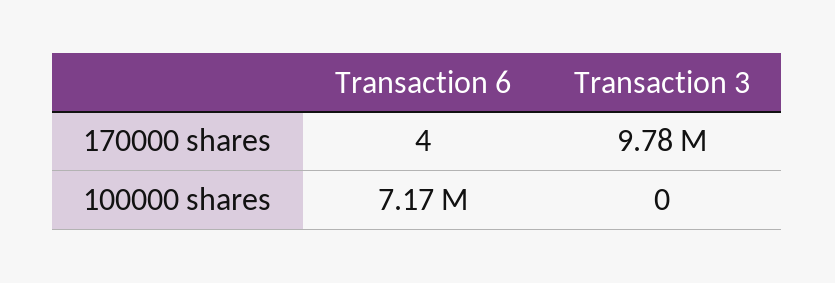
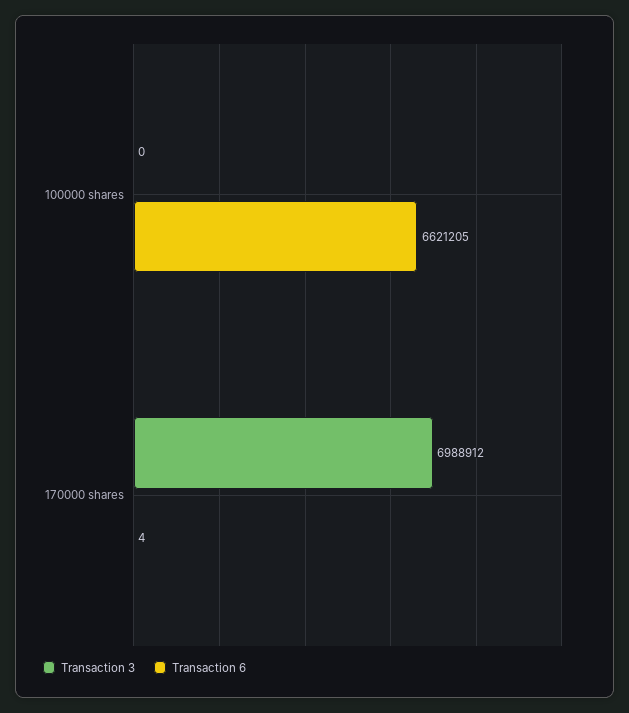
  {
    "Transaction 6": {
      "170000 shares": 4,
-     "100000 shares": 7170000
+     "100000 shares": 6621205
    },
    "Transaction 3": {
-     "170000 shares": 9780000,
+     "170000 shares": 6988912,
      "100000 shares": 0
    }
  }

